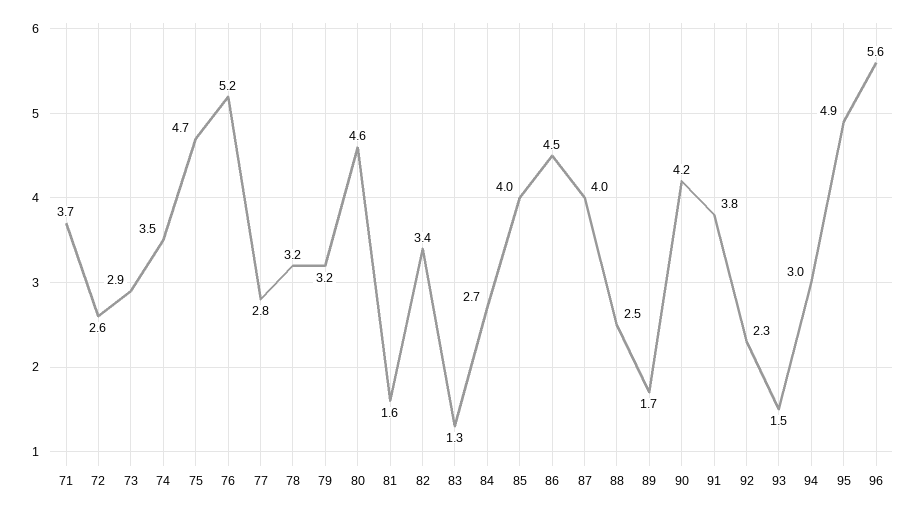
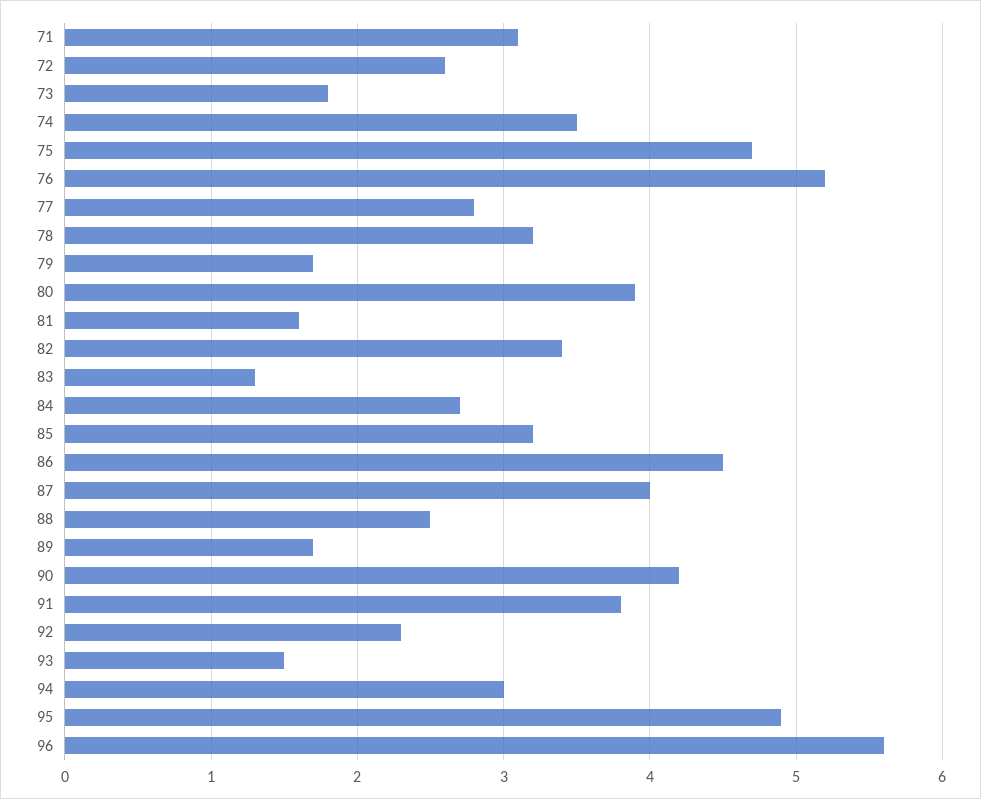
  {
-   "71": 3.7,
+   "71": 3.1,
    "72": 2.6,
-   "73": 2.9,
+   "73": 1.8,
    "74": 3.5,
    "75": 4.7,
    "76": 5.2,
    "77": 2.8,
    "78": 3.2,
-   "79": 3.2,
+   "79": 1.7,
-   "80": 4.6,
+   "80": 3.9,
    "81": 1.6,
    "82": 3.4,
    "83": 1.3,
    "84": 2.7,
-   "85": 4,
+   "85": 3.2,
    "86": 4.5,
    "87": 4,
    "88": 2.5,
    "89": 1.7,
    "90": 4.2,
    "91": 3.8,
    "92": 2.3,
    "93": 1.5,
    "94": 3,
    "95": 4.9,
    "96": 5.6
  }

